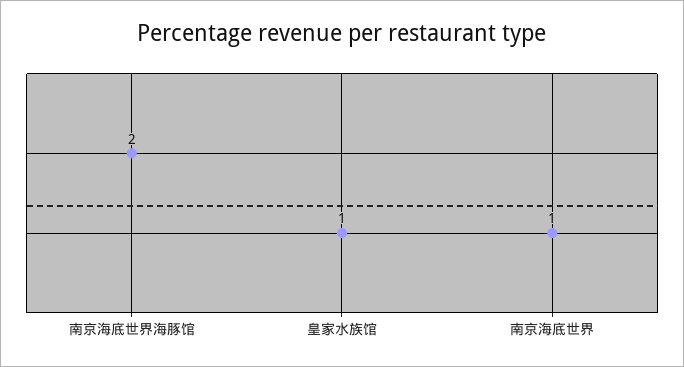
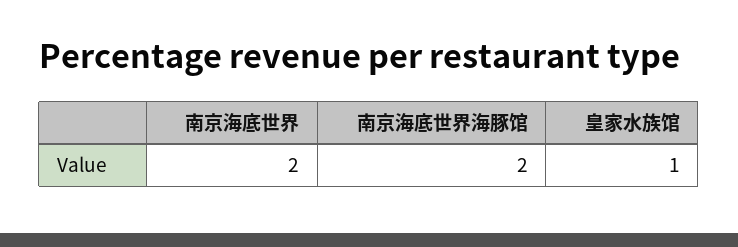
  {
    "南京海底世界海豚馆": 2,
    "皇家水族馆": 1,
-   "南京海底世界": 1
+   "南京海底世界": 2
  }

